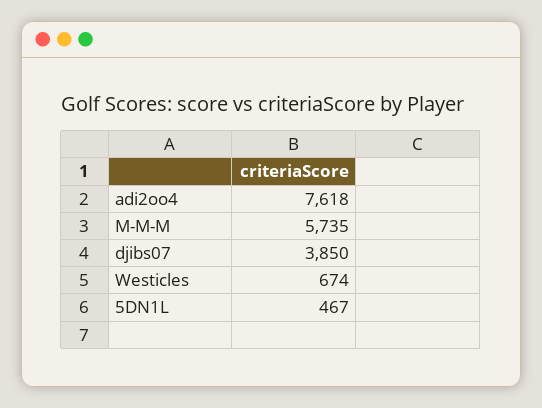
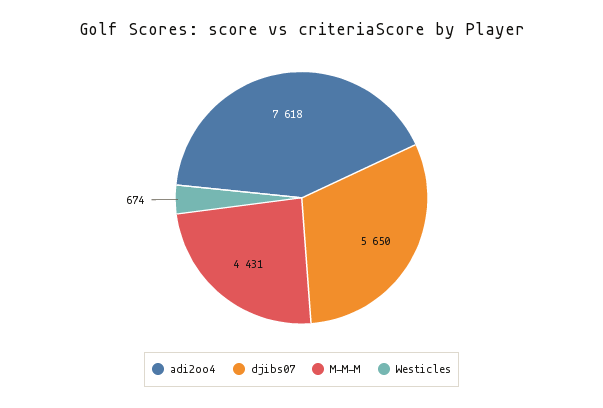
  {
    "adi2oo4": 7618,
-   "M-M-M": 5735,
+   "M-M-M": 4431,
-   "djibs07": 3850,
+   "djibs07": 5650,
-   "Westicles": 674,
+   "Westicles": 674
-   "5DN1L": 467
  }

